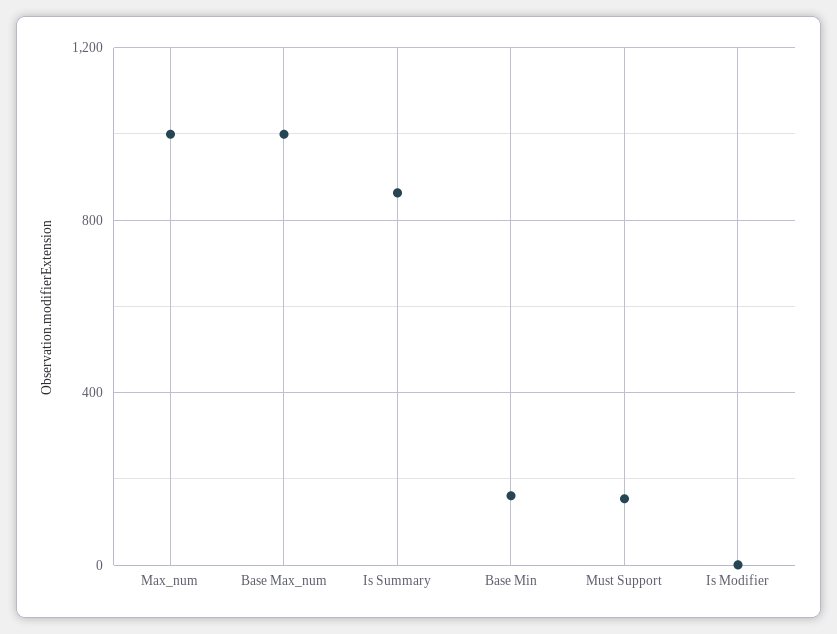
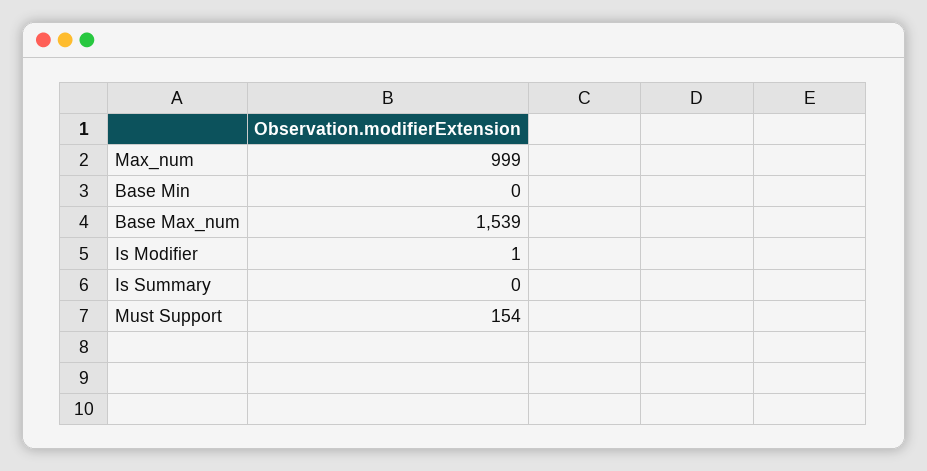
  {
    "Max_num": 999,
-   "Base Max_num": 1000,
+   "Base Max_num": 1539,
-   "Is Summary": 850,
+   "Is Summary": 0,
-   "Base Min": 150,
+   "Base Min": 0,
    "Must Support": 154,
    "Is Modifier": 1
  }

